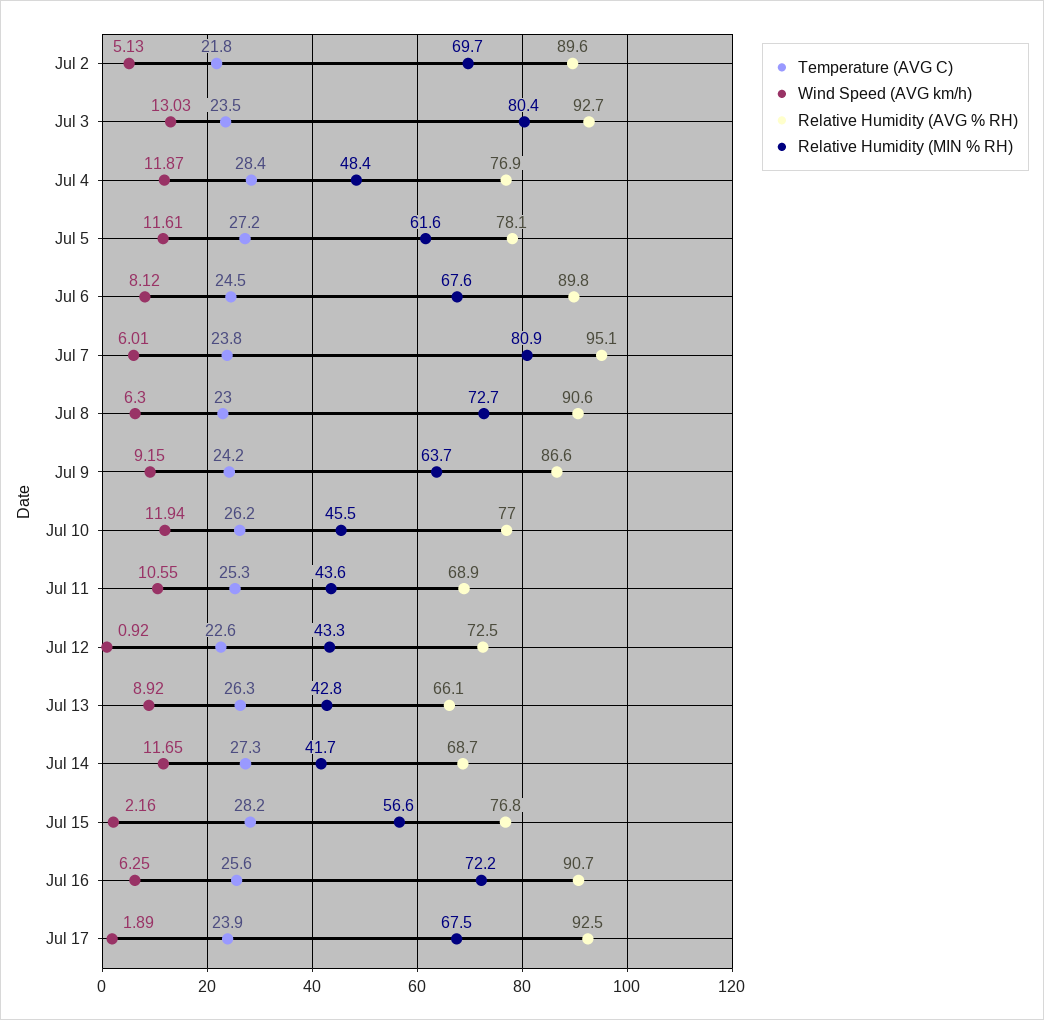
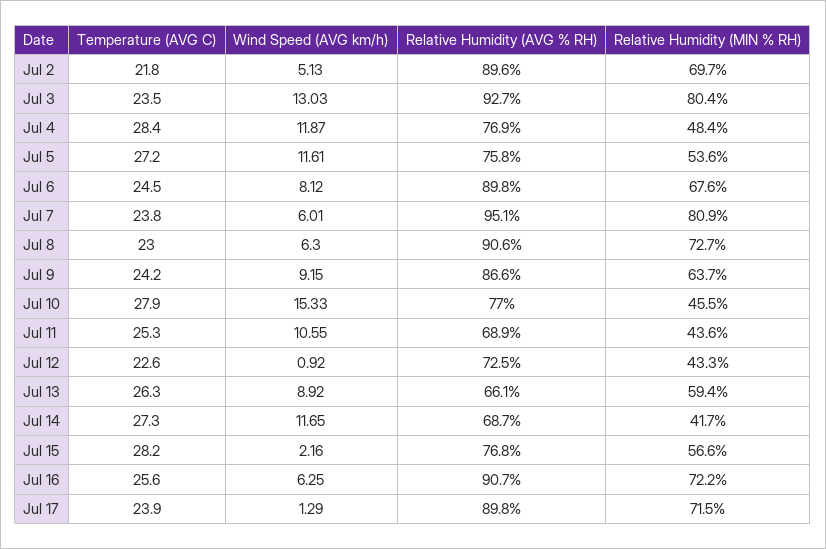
  {
    "Temperature (AVG C)": {
      "Jul 2": 21.8,
      "Jul 3": 23.5,
      "Jul 4": 28.4,
      "Jul 5": 27.2,
      "Jul 6": 24.5,
      "Jul 7": 23.8,
      "Jul 8": 23,
      "Jul 9": 24.2,
-     "Jul 10": 26.2,
+     "Jul 10": 27.9,
      "Jul 11": 25.3,
      "Jul 12": 22.6,
      "Jul 13": 26.3,
      "Jul 14": 27.3,
      "Jul 15": 28.2,
      "Jul 16": 25.6,
      "Jul 17": 23.9
    },
    "Wind Speed (AVG km/h)": {
      "Jul 2": 5.13,
      "Jul 3": 13.03,
      "Jul 4": 11.87,
      "Jul 5": 11.61,
      "Jul 6": 8.12,
      "Jul 7": 6.01,
      "Jul 8": 6.3,
      "Jul 9": 9.15,
-     "Jul 10": 11.94,
+     "Jul 10": 15.33,
      "Jul 11": 10.55,
      "Jul 12": 0.92,
      "Jul 13": 8.92,
      "Jul 14": 11.65,
      "Jul 15": 2.16,
      "Jul 16": 6.25,
-     "Jul 17": 1.89
+     "Jul 17": 1.29
    },
    "Relative Humidity (AVG % RH)": {
      "Jul 2": 89.6,
      "Jul 3": 92.7,
      "Jul 4": 76.9,
-     "Jul 5": 78.1,
+     "Jul 5": 75.8,
      "Jul 6": 89.8,
      "Jul 7": 95.1,
      "Jul 8": 90.6,
      "Jul 9": 86.6,
      "Jul 10": 77,
      "Jul 11": 68.9,
      "Jul 12": 72.5,
      "Jul 13": 66.1,
      "Jul 14": 68.7,
      "Jul 15": 76.8,
      "Jul 16": 90.7,
-     "Jul 17": 92.5
+     "Jul 17": 89.8
    },
    "Relative Humidity (MIN % RH)": {
      "Jul 2": 69.7,
      "Jul 3": 80.4,
      "Jul 4": 48.4,
-     "Jul 5": 61.6,
+     "Jul 5": 53.6,
      "Jul 6": 67.6,
      "Jul 7": 80.9,
      "Jul 8": 72.7,
      "Jul 9": 63.7,
      "Jul 10": 45.5,
      "Jul 11": 43.6,
      "Jul 12": 43.3,
-     "Jul 13": 42.8,
+     "Jul 13": 59.4,
      "Jul 14": 41.7,
      "Jul 15": 56.6,
      "Jul 16": 72.2,
-     "Jul 17": 67.5
+     "Jul 17": 71.5
    }
  }

